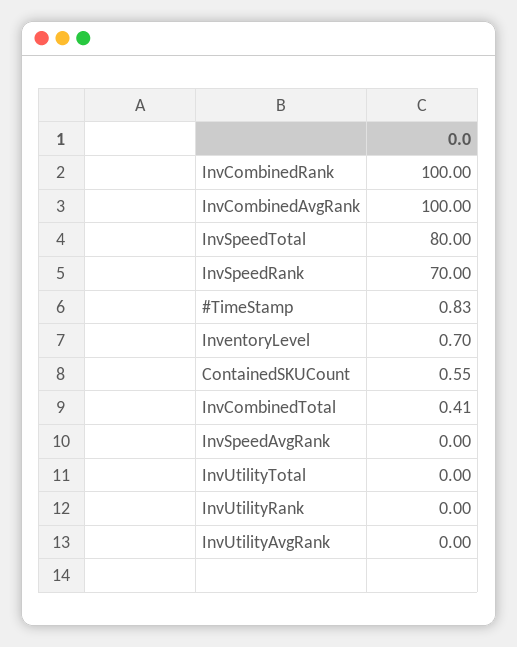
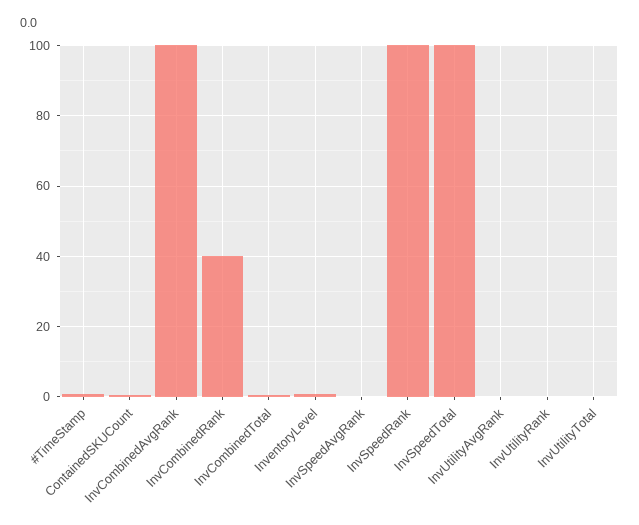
  {
-   "InvCombinedRank": 100,
+   "InvCombinedRank": 40,
    "InvCombinedAvgRank": 100,
-   "InvSpeedTotal": 80,
+   "InvSpeedTotal": 100,
-   "InvSpeedRank": 70,
+   "InvSpeedRank": 100,
    "#TimeStamp": 0.83,
    "InventoryLevel": 0.7,
    "ContainedSKUCount": 0.55,
    "InvCombinedTotal": 0.41,
    "InvSpeedAvgRank": 0,
    "InvUtilityTotal": 0,
    "InvUtilityRank": 0,
    "InvUtilityAvgRank": 0
  }

